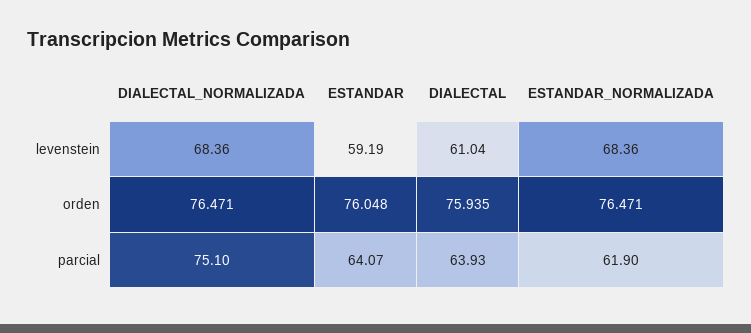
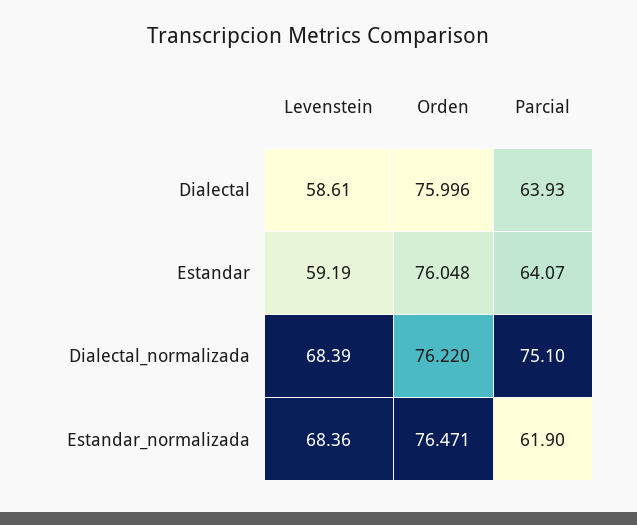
  {
    "DIALECTAL_NORMALIZADA": {
-     "levenstein": 68.36,
+     "levenstein": 68.39,
-     "orden": 76.471,
+     "orden": 76.22,
      "parcial": 75.1
    },
    "ESTANDAR": {
      "levenstein": 59.19,
      "orden": 76.048,
      "parcial": 64.07
    },
    "DIALECTAL": {
-     "levenstein": 61.04,
+     "levenstein": 58.61,
-     "orden": 75.935,
+     "orden": 75.996,
      "parcial": 63.93
    },
    "ESTANDAR_NORMALIZADA": {
      "levenstein": 68.36,
      "orden": 76.471,
      "parcial": 61.9
    }
  }

